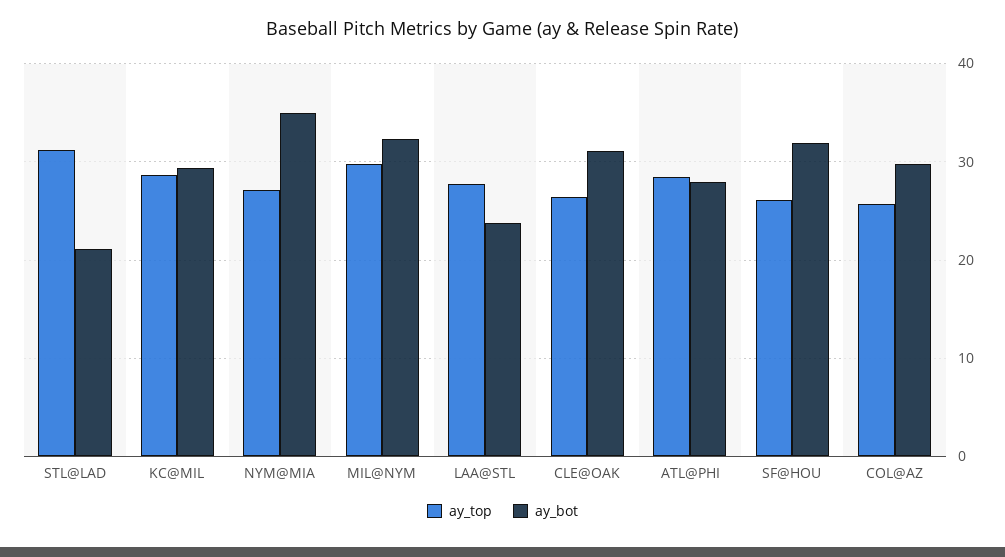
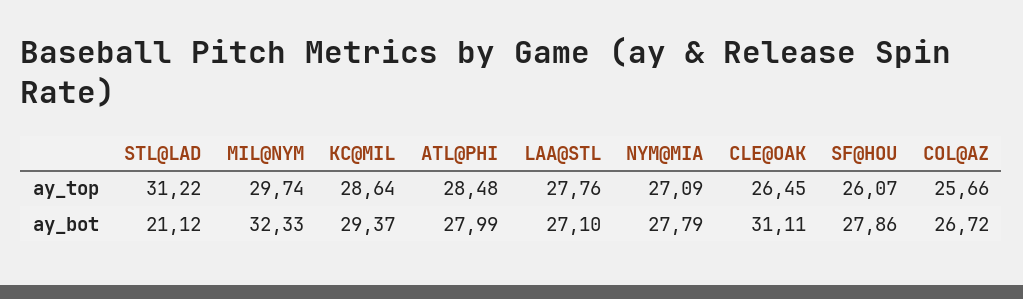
  {
    "ay_top": {
      "STL@LAD": 31.22,
      "KC@MIL": 28.64,
      "NYM@MIA": 27.09,
      "MIL@NYM": 29.74,
      "LAA@STL": 27.76,
      "CLE@OAK": 26.45,
      "ATL@PHI": 28.48,
      "SF@HOU": 26.07,
      "COL@AZ": 25.66
    },
    "ay_bot": {
      "STL@LAD": 21.12,
      "KC@MIL": 29.37,
-     "NYM@MIA": 35,
+     "NYM@MIA": 27.79,
      "MIL@NYM": 32.33,
-     "LAA@STL": 24,
+     "LAA@STL": 27.1,
      "CLE@OAK": 31.11,
      "ATL@PHI": 27.99,
-     "SF@HOU": 32,
+     "SF@HOU": 27.86,
-     "COL@AZ": 30
+     "COL@AZ": 26.72
    }
  }

